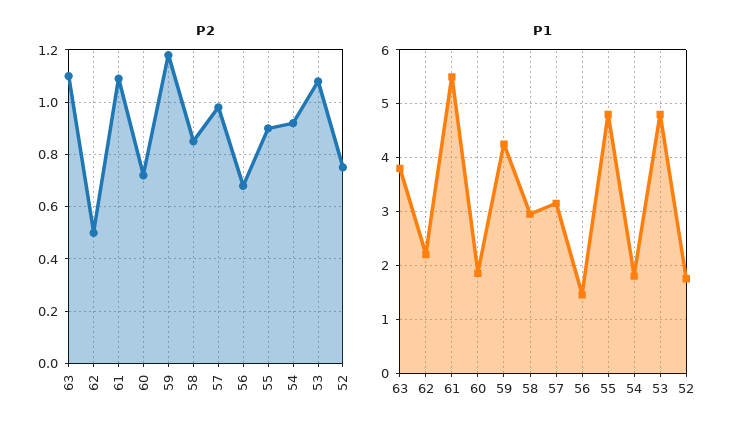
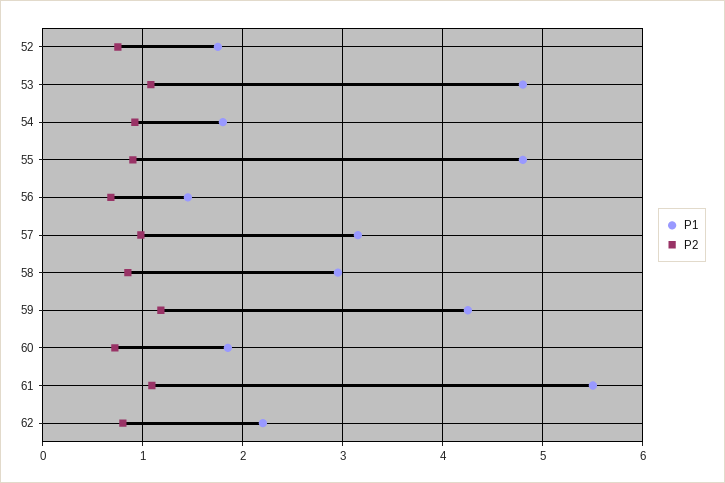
  {
    "P2": {
-     "63": 1.1,
-     "62": 0.5,
+     "62": 0.8,
      "61": 1.1,
      "60": 0.7,
      "59": 1.2,
      "58": 0.85,
      "57": 1,
      "56": 0.7,
      "55": 0.9,
      "54": 0.9,
      "53": 1.1,
      "52": 0.75
    },
    "P1": {
-     "63": 3.8,
      "62": 2.2,
      "61": 5.5,
      "60": 1.9,
      "59": 4.3,
      "58": 3,
      "57": 3.2,
      "56": 1.5,
      "55": 4.8,
      "54": 1.8,
      "53": 4.8,
      "52": 1.8
    }
  }

